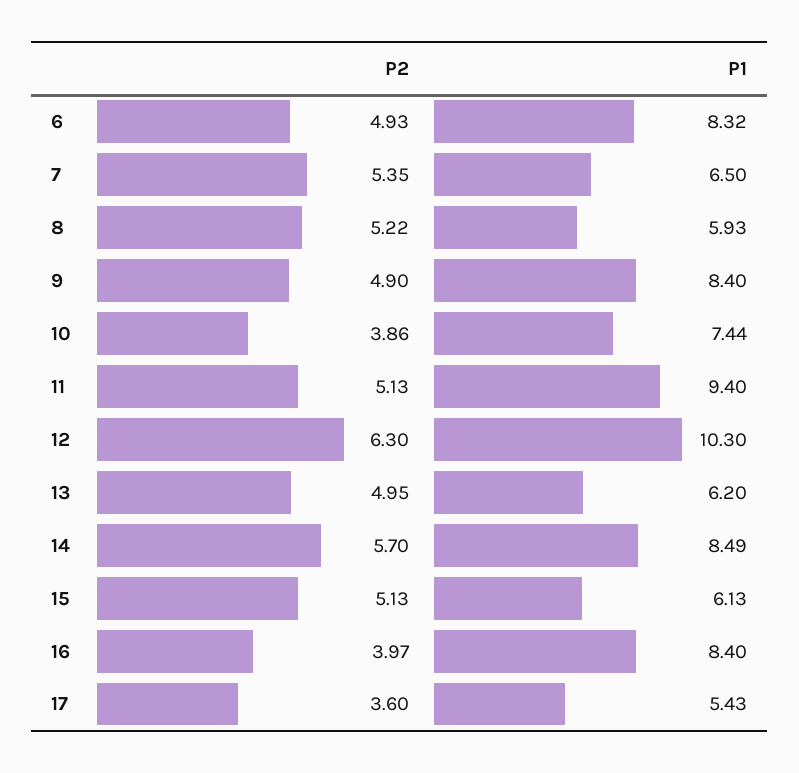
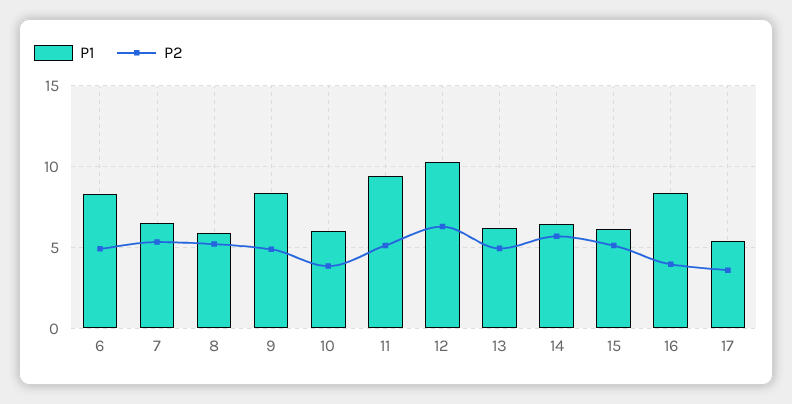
  {
    "P2": {
      "6": 4.93,
      "7": 5.35,
      "8": 5.22,
      "9": 4.9,
      "10": 3.86,
      "11": 5.13,
      "12": 6.3,
      "13": 4.95,
      "14": 5.7,
      "15": 5.13,
      "16": 3.97,
      "17": 3.6
    },
    "P1": {
      "6": 8.32,
      "7": 6.5,
      "8": 5.93,
      "9": 8.4,
-     "10": 7.44,
+     "10": 6,
      "11": 9.4,
      "12": 10.3,
      "13": 6.2,
-     "14": 8.49,
+     "14": 6.5,
      "15": 6.13,
      "16": 8.4,
      "17": 5.43
    }
  }

